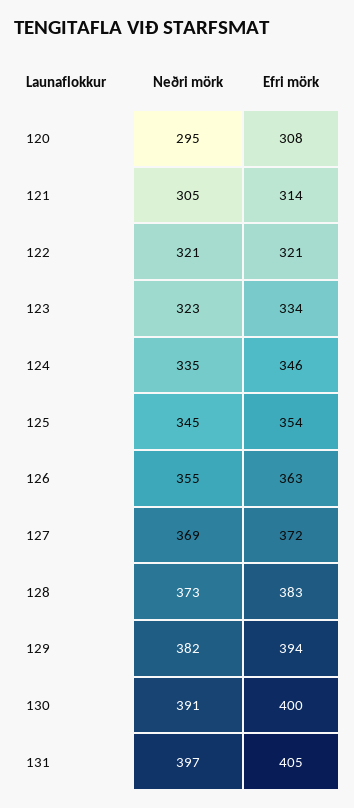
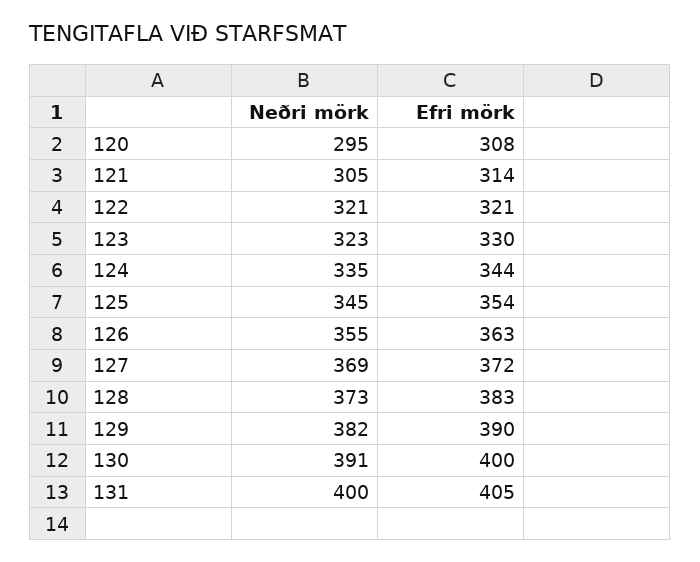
  {
    "Neðri mörk": {
      "120": 295,
      "121": 305,
      "122": 321,
      "123": 323,
      "124": 335,
      "125": 345,
      "126": 355,
      "127": 369,
      "128": 373,
      "129": 382,
      "130": 391,
-     "131": 397
+     "131": 400
    },
    "Efri mörk": {
      "120": 308,
      "121": 314,
      "122": 321,
-     "123": 334,
+     "123": 330,
-     "124": 346,
+     "124": 344,
      "125": 354,
      "126": 363,
      "127": 372,
      "128": 383,
-     "129": 394,
+     "129": 390,
      "130": 400,
      "131": 405
    }
  }

